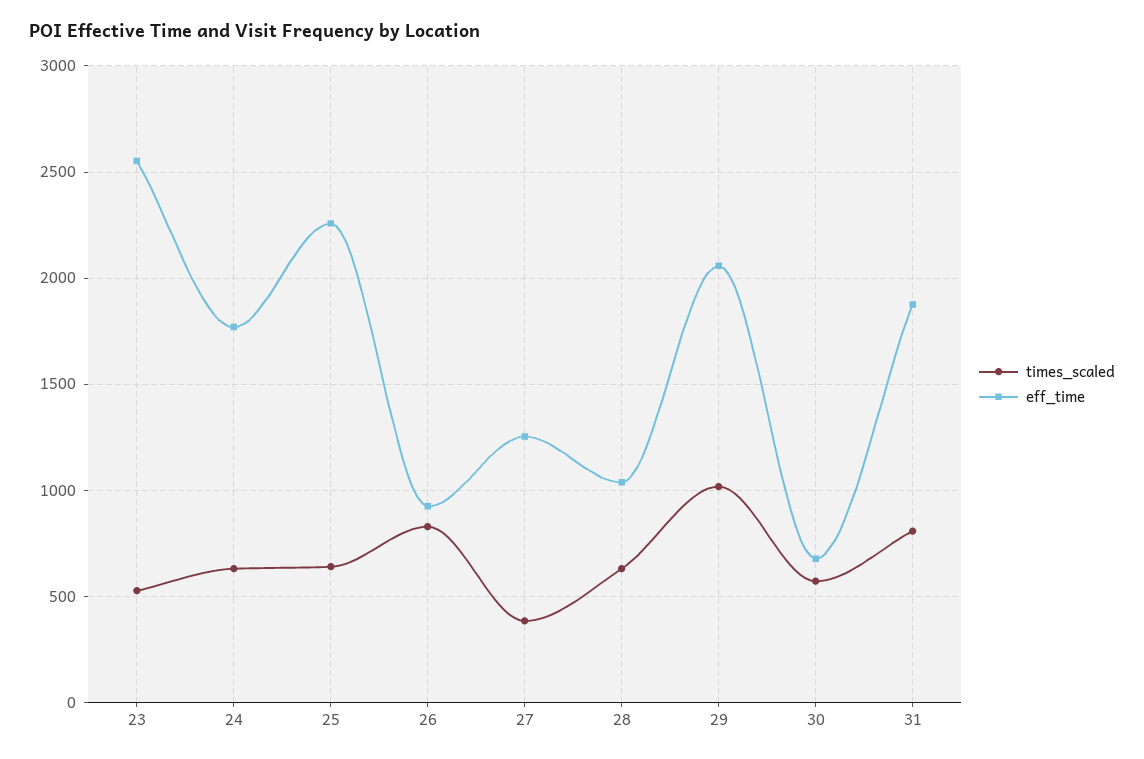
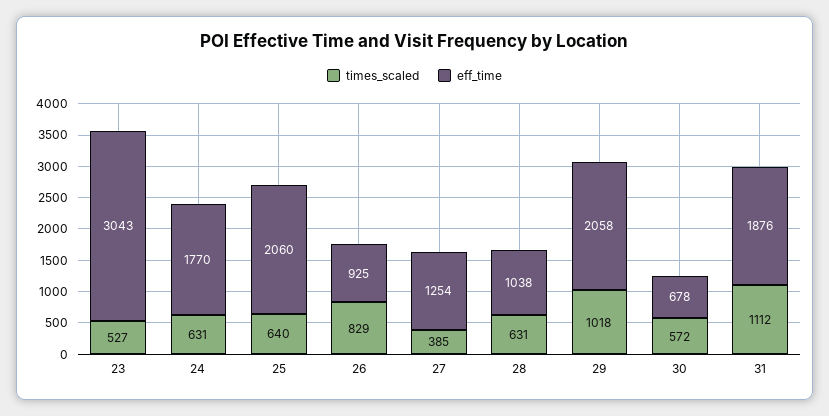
  {
    "times_scaled": {
      "23": 527,
      "24": 631,
      "25": 640,
      "26": 829,
      "27": 385,
      "28": 631,
      "29": 1018,
      "30": 572,
-     "31": 800
+     "31": 1112
    },
    "eff_time": {
-     "23": 2550,
+     "23": 3043,
      "24": 1770,
-     "25": 2250,
+     "25": 2060,
      "26": 925,
      "27": 1254,
      "28": 1038,
      "29": 2058,
      "30": 678,
      "31": 1876
    }
  }

